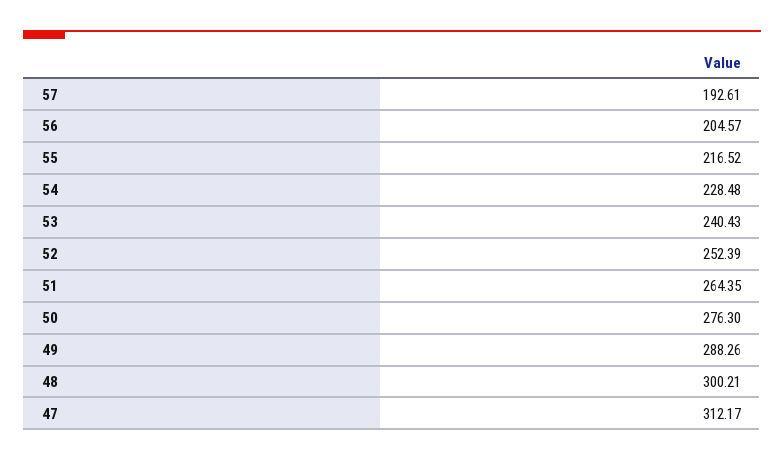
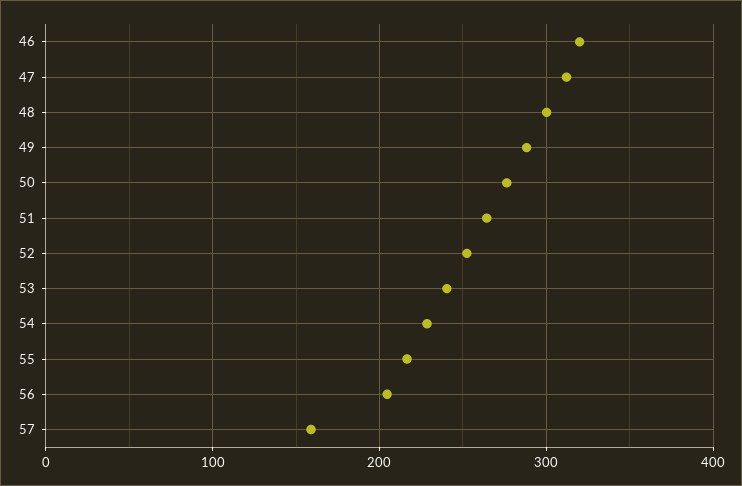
  {
-   "57": 192.61,
+   "57": 160,
    "56": 204.57,
    "55": 216.52,
    "54": 228.48,
    "53": 240.43,
    "52": 252.39,
    "51": 264.35,
    "50": 276.3,
    "49": 288.26,
    "48": 300.21,
-   "47": 312.17
+   "47": 312.17,
+   "46": 320
  }

